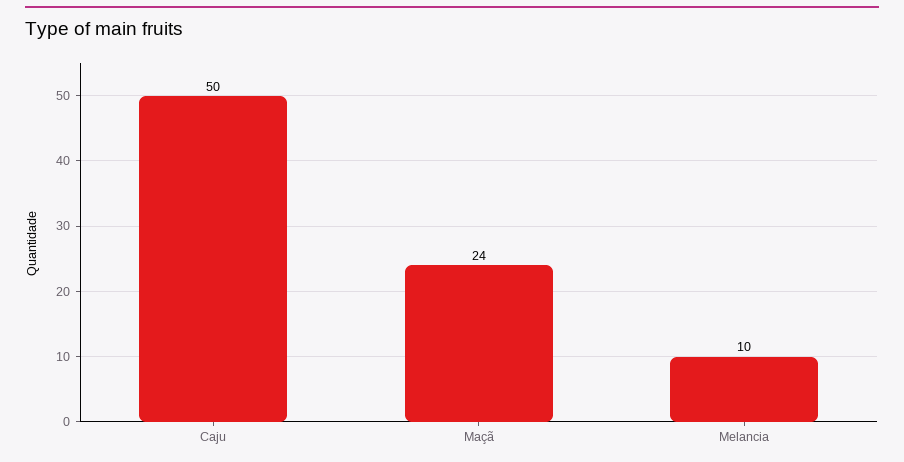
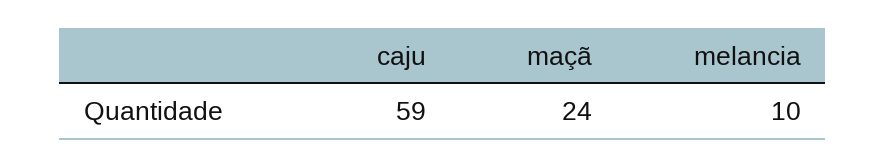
  {
-   "Caju": 50,
+   "Caju": 59,
    "Maçã": 24,
    "Melancia": 10
  }

